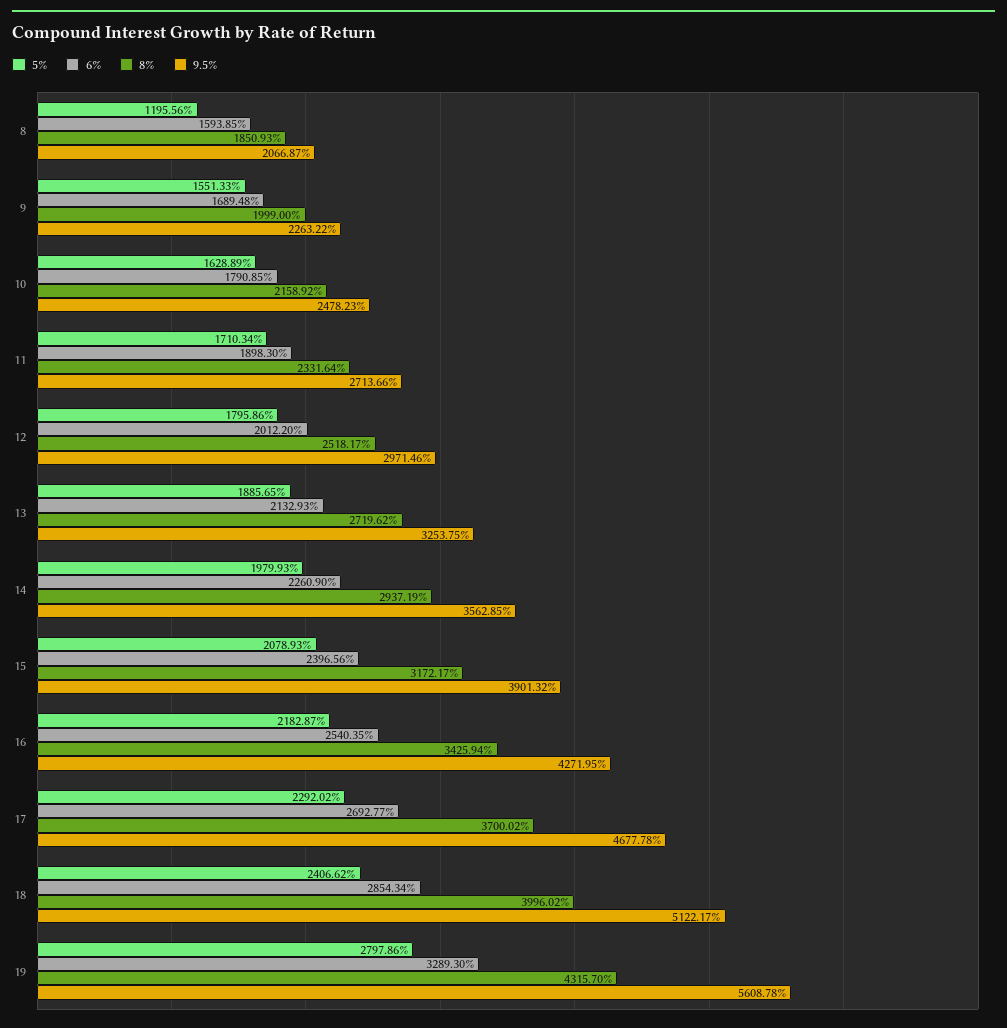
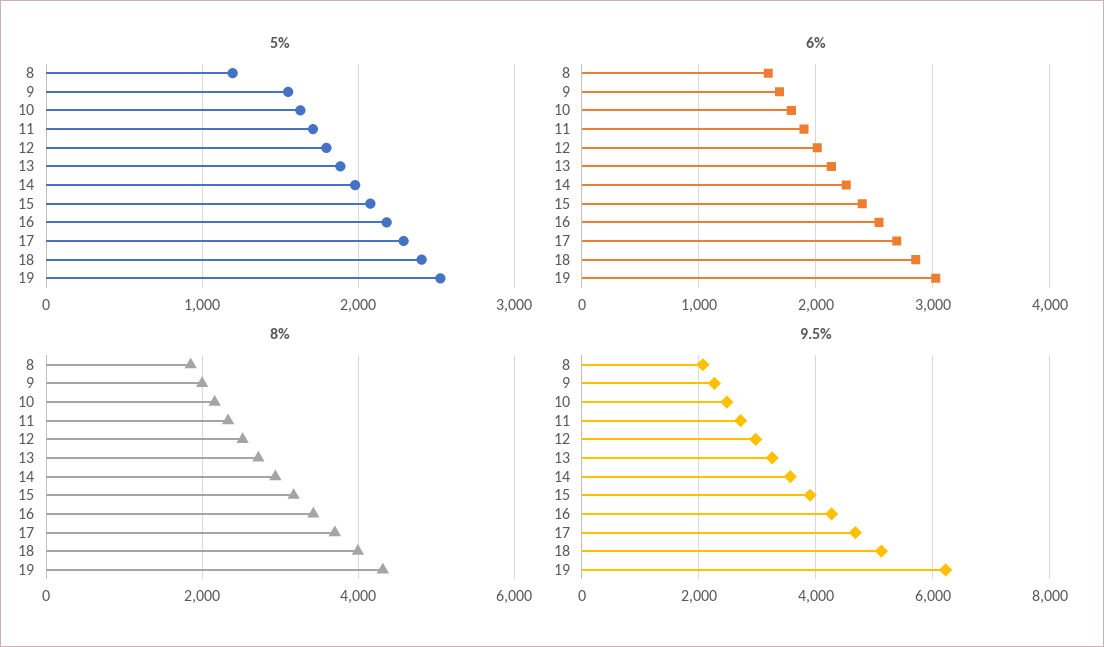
  {
    "5%": {
      "8": 1195.56,
      "9": 1551.33,
      "10": 1628.89,
      "11": 1710.34,
      "12": 1795.86,
      "13": 1885.65,
      "14": 1979.93,
      "15": 2078.93,
      "16": 2182.87,
      "17": 2292.02,
      "18": 2406.62,
-     "19": 2797.86
+     "19": 2500
    },
    "6%": {
      "8": 1593.85,
      "9": 1689.48,
      "10": 1790.85,
      "11": 1898.3,
      "12": 2012.2,
      "13": 2132.93,
      "14": 2260.9,
      "15": 2396.56,
      "16": 2540.35,
      "17": 2692.77,
      "18": 2854.34,
-     "19": 3289.3
+     "19": 3000
    },
    "8%": {
      "8": 1850.93,
      "9": 1999,
      "10": 2158.92,
      "11": 2331.64,
      "12": 2518.17,
      "13": 2719.62,
      "14": 2937.19,
      "15": 3172.17,
      "16": 3425.94,
      "17": 3700.02,
      "18": 3996.02,
      "19": 4315.7
    },
    "9.5%": {
      "8": 2066.87,
      "9": 2263.22,
      "10": 2478.23,
      "11": 2713.66,
      "12": 2971.46,
      "13": 3253.75,
      "14": 3562.85,
      "15": 3901.32,
      "16": 4271.95,
      "17": 4677.78,
      "18": 5122.17,
-     "19": 5608.78
+     "19": 6200
    }
  }

